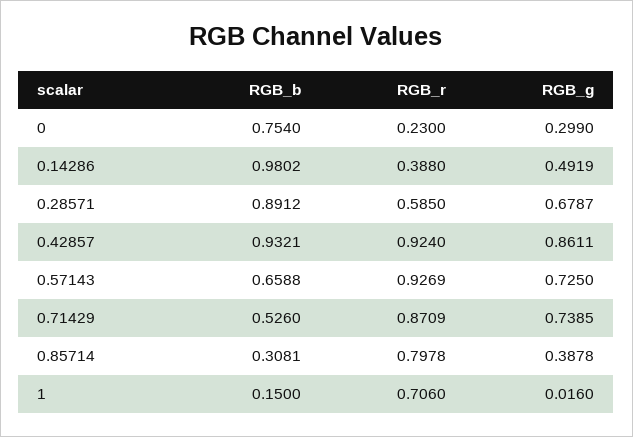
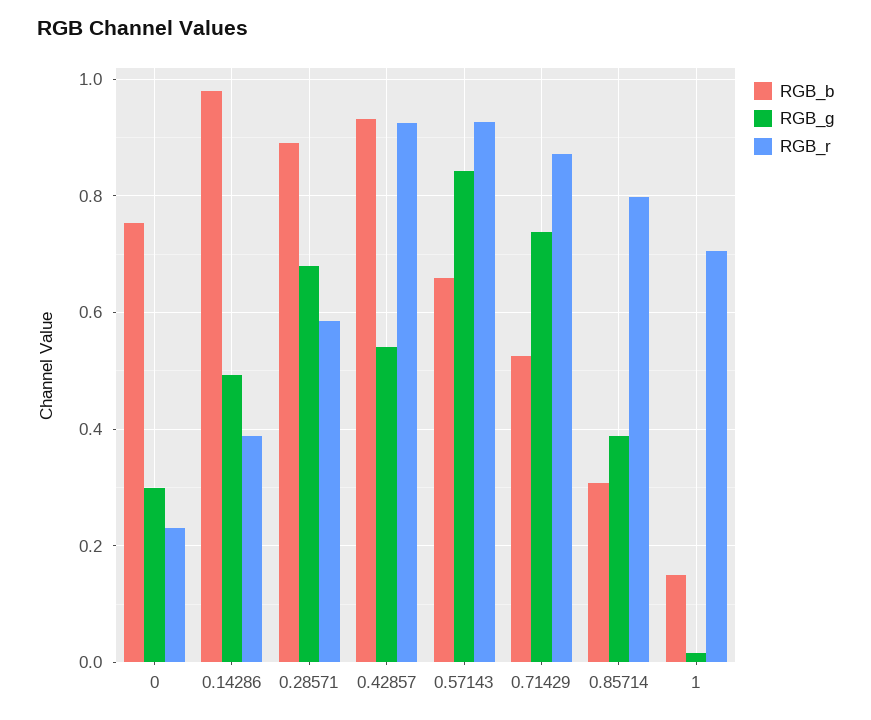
  {
    "RGB_b": {
      "0": 0.754,
      "0.14286": 0.9802,
      "0.28571": 0.8912,
      "0.42857": 0.9321,
      "0.57143": 0.6588,
      "0.71429": 0.526,
      "0.85714": 0.3081,
      "1": 0.15
    },
    "RGB_r": {
      "0": 0.23,
      "0.14286": 0.388,
      "0.28571": 0.585,
      "0.42857": 0.924,
      "0.57143": 0.9269,
      "0.71429": 0.8709,
      "0.85714": 0.7978,
      "1": 0.706
    },
    "RGB_g": {
      "0": 0.299,
      "0.14286": 0.4919,
      "0.28571": 0.6787,
-     "0.42857": 0.8611,
+     "0.42857": 0.54,
-     "0.57143": 0.725,
+     "0.57143": 0.84,
      "0.71429": 0.7385,
      "0.85714": 0.3878,
      "1": 0.016
    }
  }

